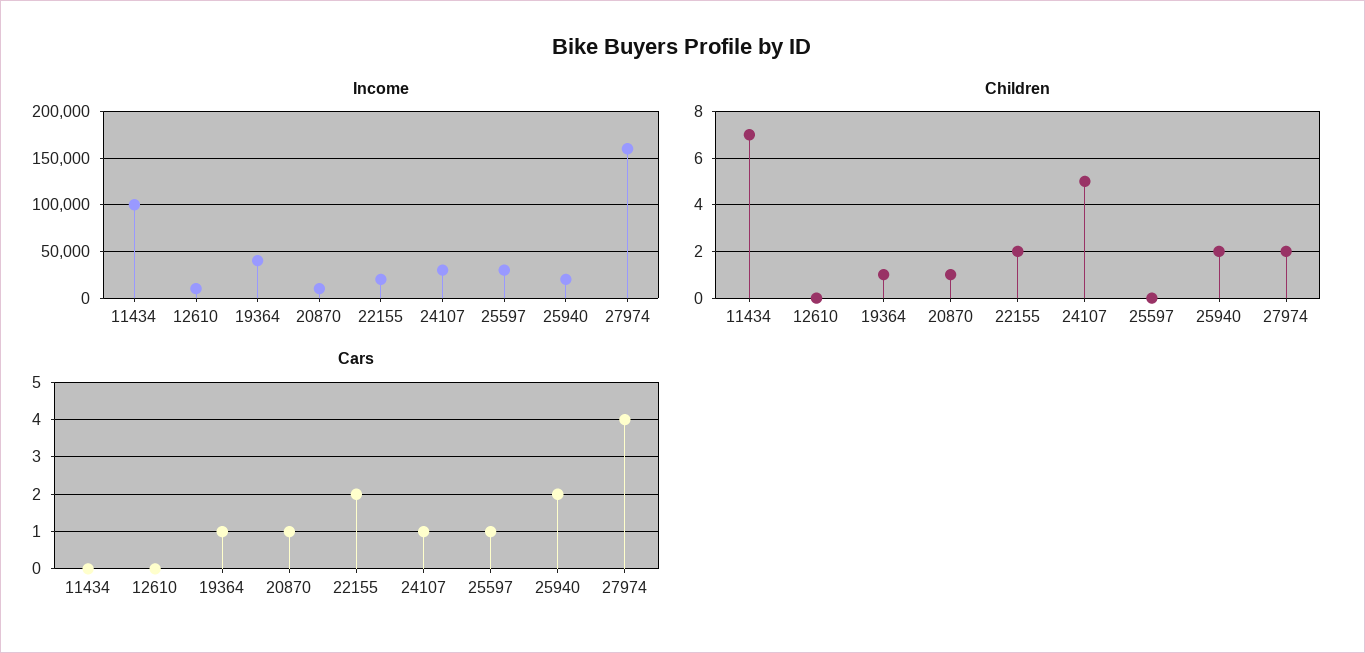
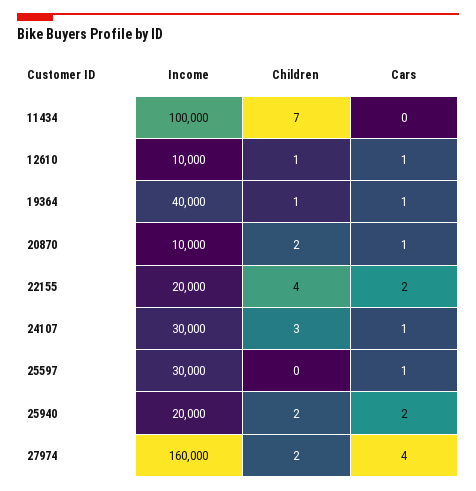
  {
    "Income": {
      "11434": 100000,
      "12610": 10000,
      "19364": 40000,
      "20870": 10000,
      "22155": 20000,
      "24107": 30000,
      "25597": 30000,
      "25940": 20000,
      "27974": 160000
    },
    "Children": {
      "11434": 7,
-     "12610": 0,
+     "12610": 1,
      "19364": 1,
-     "20870": 1,
+     "20870": 2,
-     "22155": 2,
+     "22155": 4,
-     "24107": 5,
+     "24107": 3,
      "25597": 0,
      "25940": 2,
      "27974": 2
    },
    "Cars": {
      "11434": 0,
-     "12610": 0,
+     "12610": 1,
      "19364": 1,
      "20870": 1,
      "22155": 2,
      "24107": 1,
      "25597": 1,
      "25940": 2,
      "27974": 4
    }
  }

